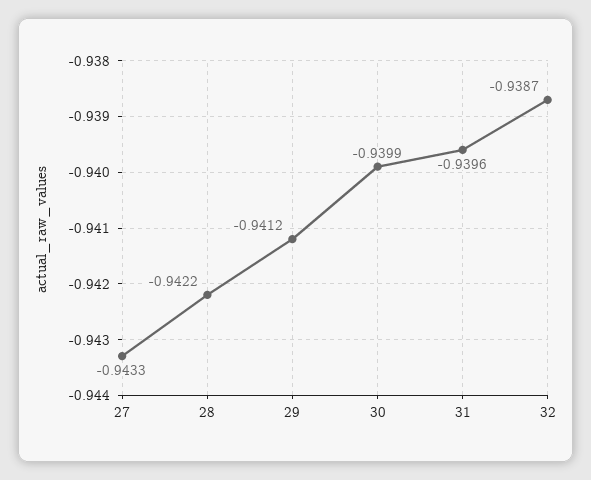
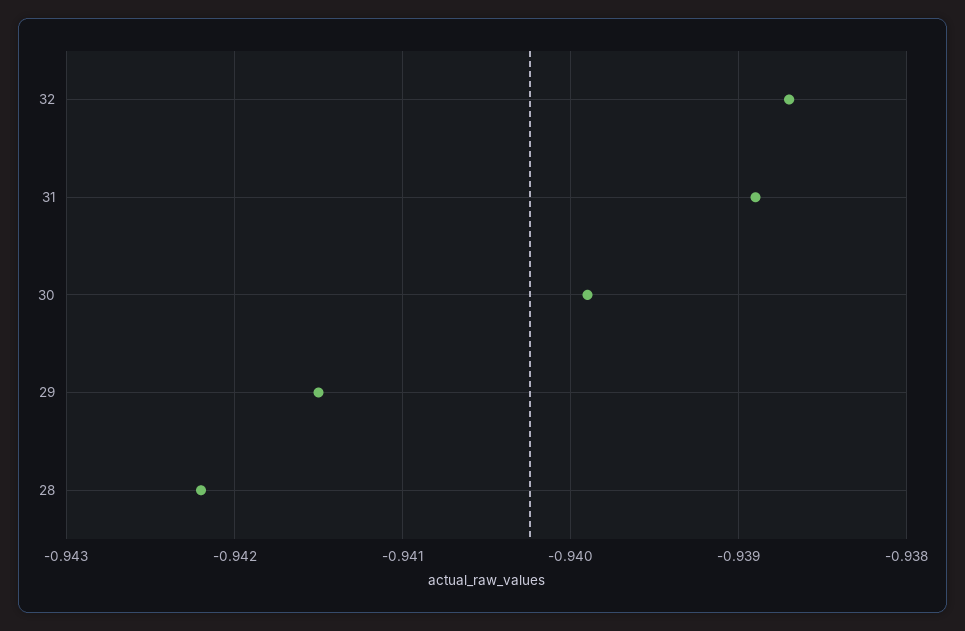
  {
-   "27": -0.9433,
    "28": -0.9422,
-   "29": -0.9412,
+   "29": -0.9415,
    "30": -0.9399,
-   "31": -0.9396,
+   "31": -0.9389,
    "32": -0.9387
  }

